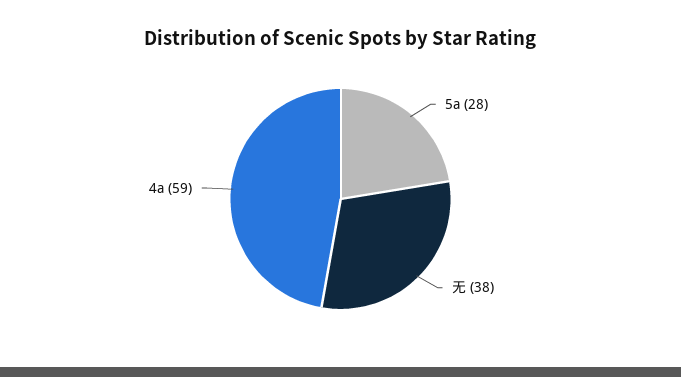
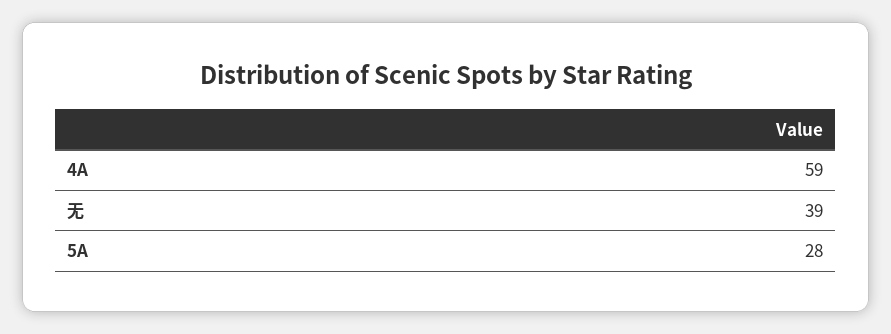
  {
    "5a": 28,
-   "无": 38,
+   "无": 39,
    "4a": 59
  }

